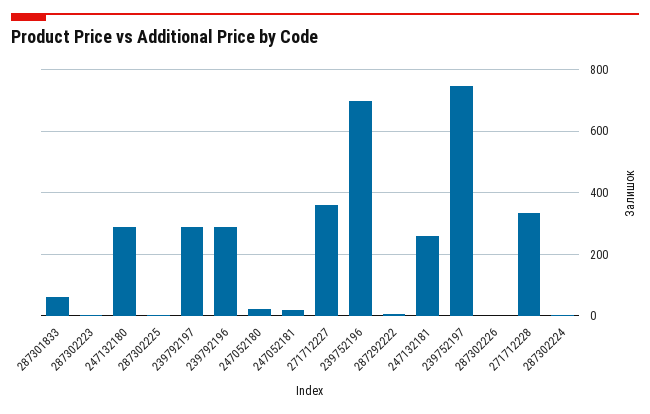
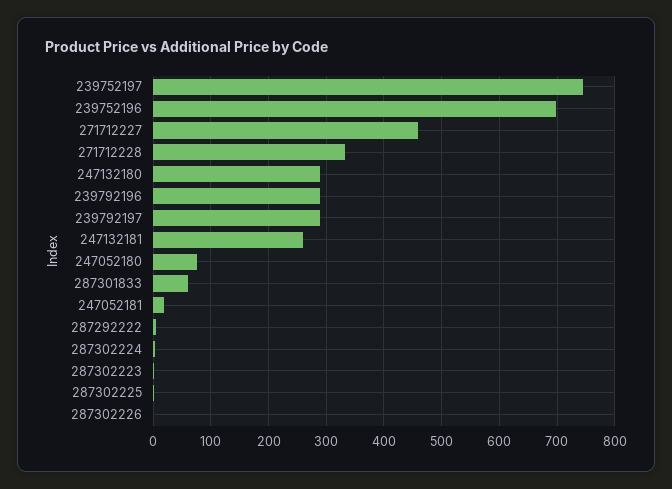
  {
    "287301833": 60,
    "287302223": 0,
    "247132180": 300,
    "287302225": 0,
    "239792197": 280,
    "239792196": 300,
-   "247052180": 20,
+   "247052180": 80,
    "247052181": 20,
-   "271712227": 360,
+   "271712227": 460,
    "239752196": 700,
    "287292222": 0,
    "247132181": 260,
    "239752197": 740,
    "287302226": 0,
    "271712228": 340,
    "287302224": 0
  }

